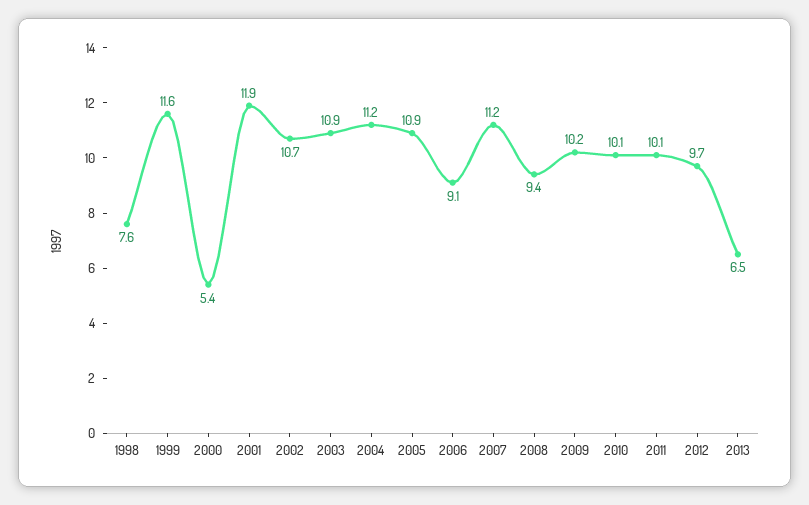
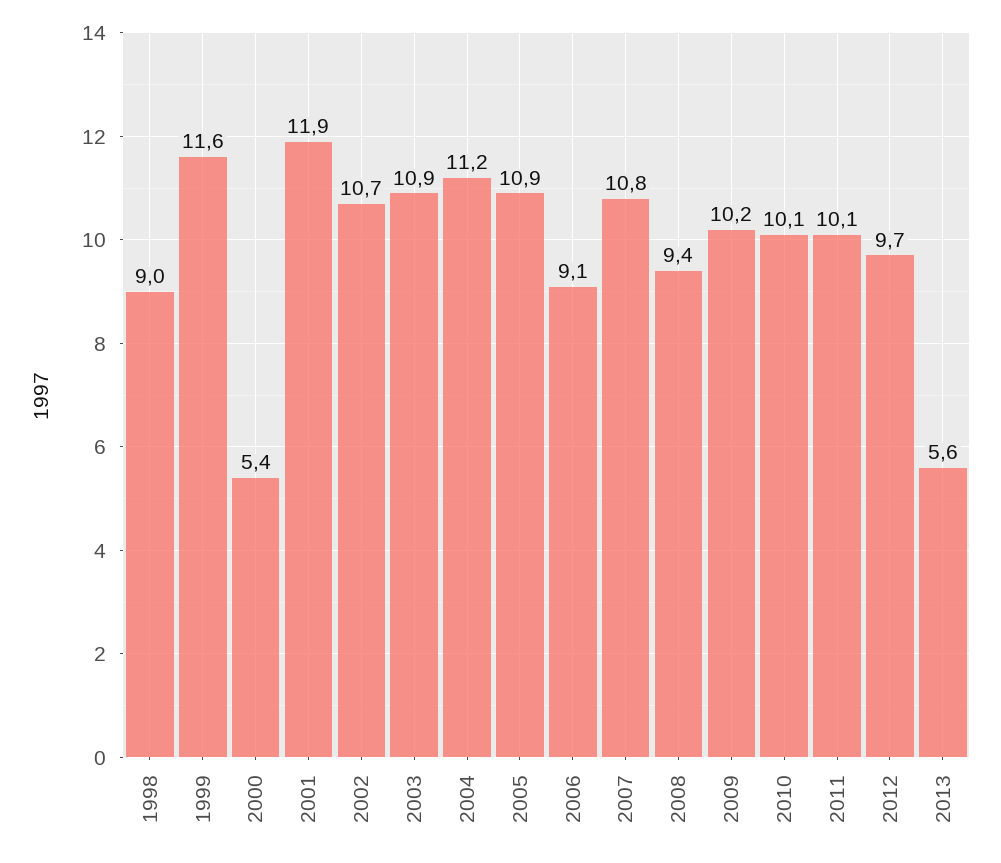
  {
-   "1998": 7.6,
+   "1998": 9,
    "1999": 11.6,
    "2000": 5.4,
    "2001": 11.9,
    "2002": 10.7,
    "2003": 10.9,
    "2004": 11.2,
    "2005": 10.9,
    "2006": 9.1,
-   "2007": 11.2,
+   "2007": 10.8,
    "2008": 9.4,
    "2009": 10.2,
    "2010": 10.1,
    "2011": 10.1,
    "2012": 9.7,
-   "2013": 6.5
+   "2013": 5.6
  }

